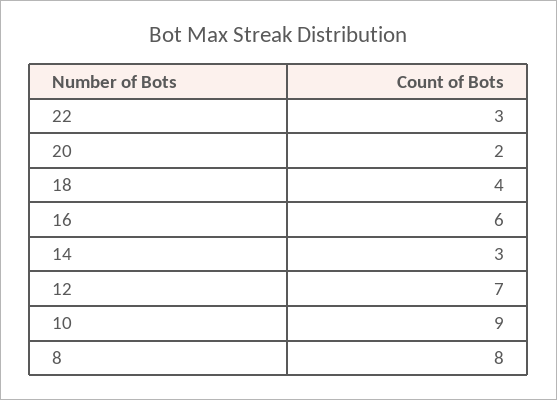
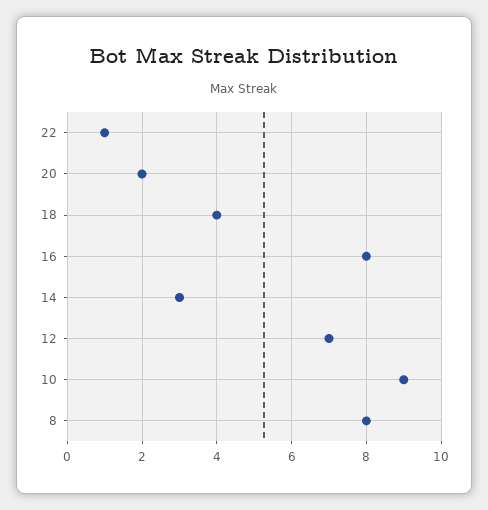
  {
-   "22": 3,
+   "22": 1,
    "20": 2,
    "18": 4,
-   "16": 6,
+   "16": 8,
    "14": 3,
    "12": 7,
    "10": 9,
    "8": 8
  }

